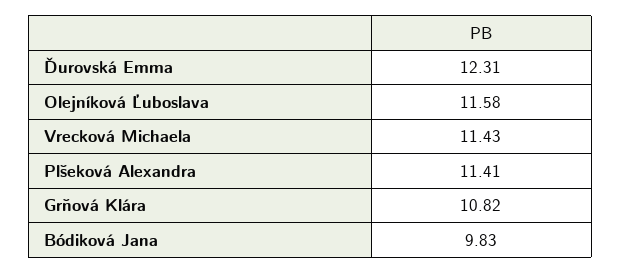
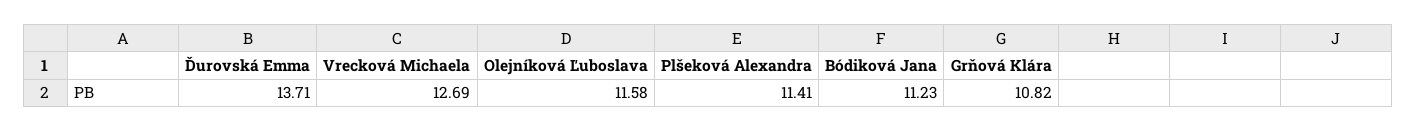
  {
-   "Ďurovská Emma": 12.31,
+   "Ďurovská Emma": 13.71,
    "Olejníková Ľuboslava": 11.58,
-   "Vrecková Michaela": 11.43,
+   "Vrecková Michaela": 12.69,
    "Plšeková Alexandra": 11.41,
    "Grňová Klára": 10.82,
-   "Bódiková Jana": 9.83
+   "Bódiková Jana": 11.23
  }

